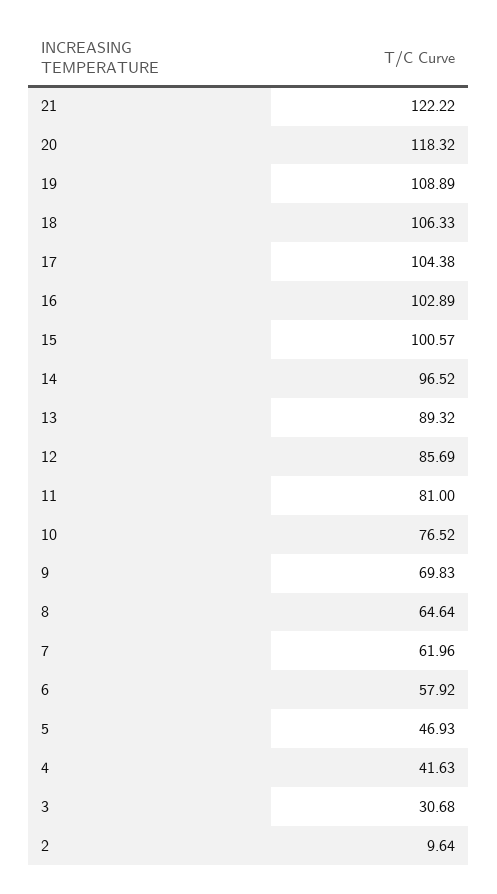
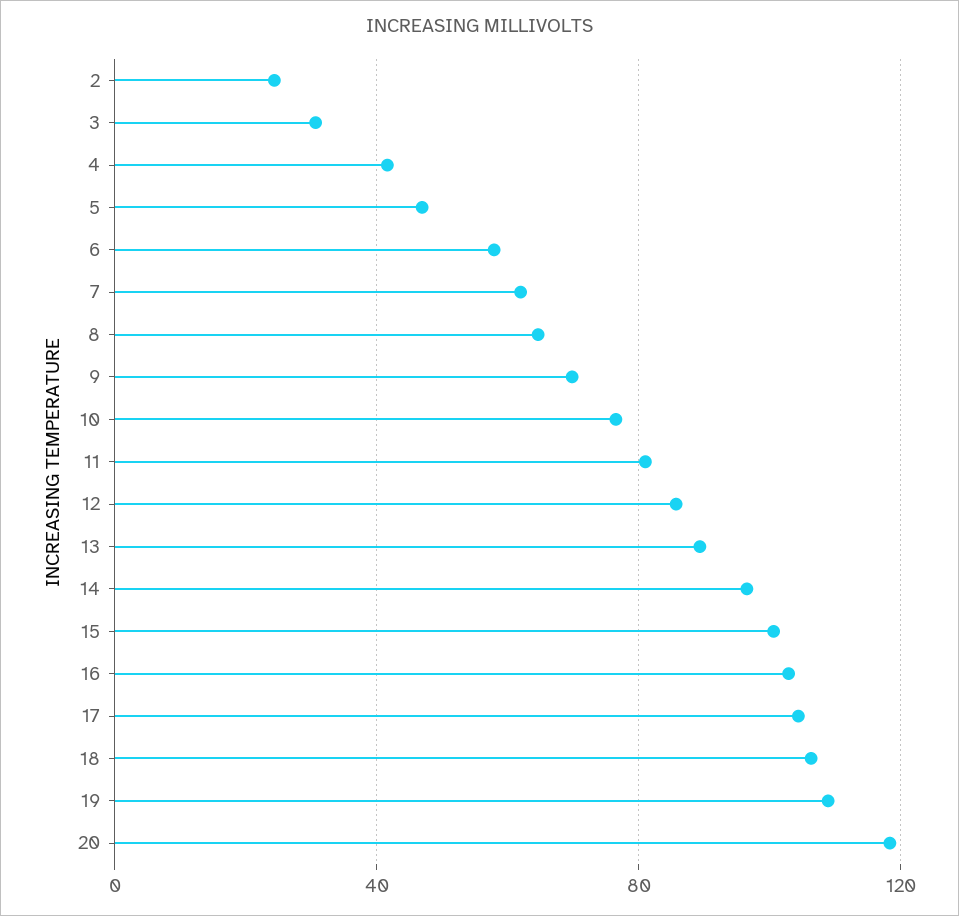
  {
-   "21": 122.22,
    "20": 118.32,
    "19": 108.89,
    "18": 106.33,
    "17": 104.38,
    "16": 102.89,
    "15": 100.57,
    "14": 96.52,
    "13": 89.32,
    "12": 85.69,
    "11": 81,
    "10": 76.52,
    "9": 69.83,
    "8": 64.64,
    "7": 61.96,
    "6": 57.92,
    "5": 46.93,
    "4": 41.63,
    "3": 30.68,
-   "2": 9.64
+   "2": 25
  }

